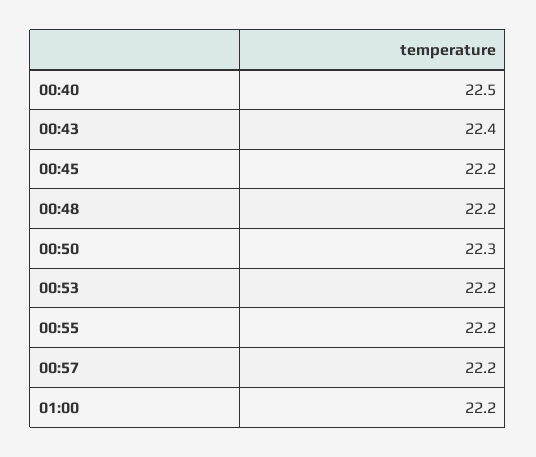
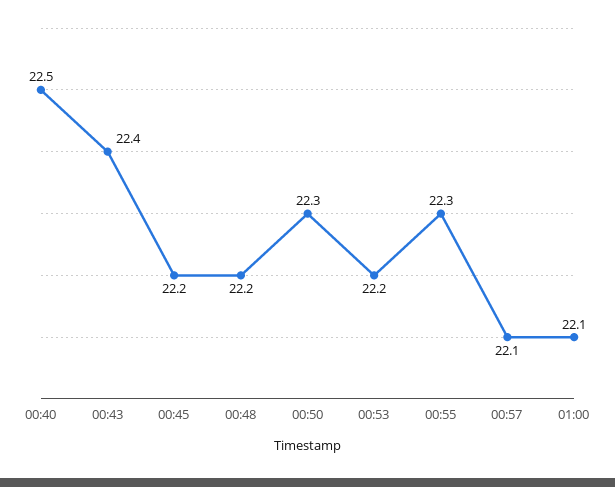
  {
    "00:40": 22.5,
    "00:43": 22.4,
    "00:45": 22.2,
    "00:48": 22.2,
    "00:50": 22.3,
    "00:53": 22.2,
-   "00:55": 22.2,
+   "00:55": 22.3,
-   "00:57": 22.2,
+   "00:57": 22.1,
-   "01:00": 22.2
+   "01:00": 22.1
  }

